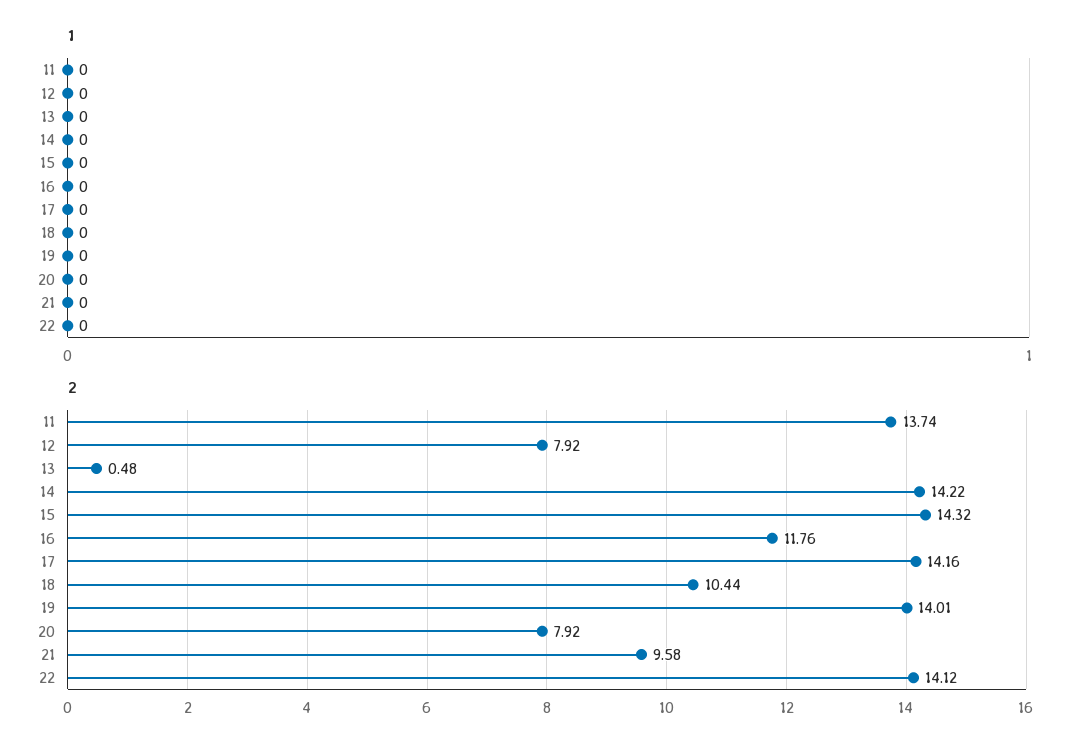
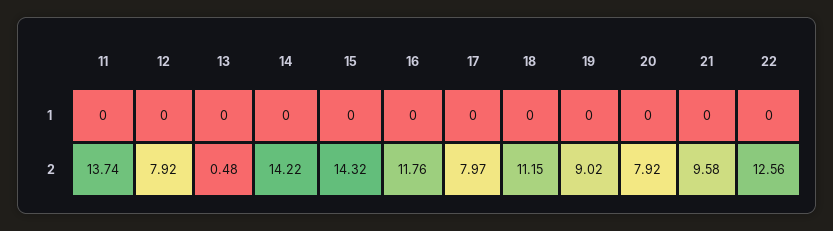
  {
    "1": {
      "11": 0,
      "12": 0,
      "13": 0,
      "14": 0,
      "15": 0,
      "16": 0,
      "17": 0,
      "18": 0,
      "19": 0,
      "20": 0,
      "21": 0,
      "22": 0
    },
    "2": {
      "11": 13.74,
      "12": 7.92,
      "13": 0.48,
      "14": 14.22,
      "15": 14.32,
      "16": 11.76,
-     "17": 14.16,
+     "17": 7.97,
-     "18": 10.44,
+     "18": 11.15,
-     "19": 14.01,
+     "19": 9.02,
      "20": 7.92,
      "21": 9.58,
-     "22": 14.12
+     "22": 12.56
    }
  }

